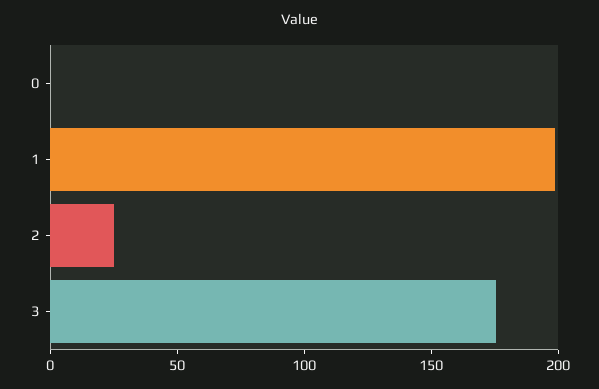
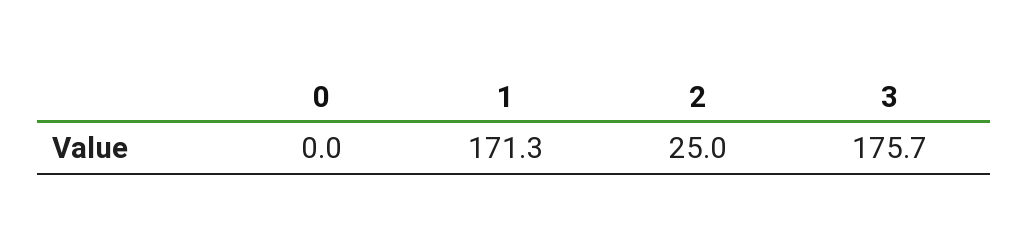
  {
    "0": 0,
-   "1": 200,
+   "1": 171.3,
    "2": 25,
    "3": 175.7
  }

